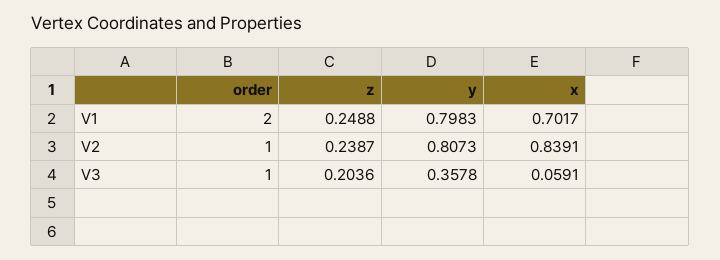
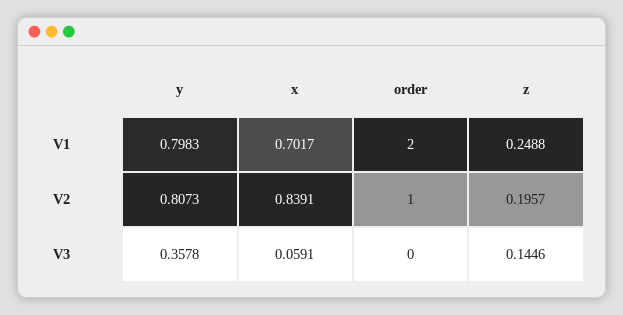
  {
    "order": {
      "V1": 2,
      "V2": 1,
-     "V3": 1
+     "V3": 0
    },
    "z": {
      "V1": 0.2488,
-     "V2": 0.2387,
+     "V2": 0.1957,
-     "V3": 0.2036
+     "V3": 0.1446
    },
    "y": {
      "V1": 0.7983,
      "V2": 0.8073,
      "V3": 0.3578
    },
    "x": {
      "V1": 0.7017,
      "V2": 0.8391,
      "V3": 0.0591
    }
  }

